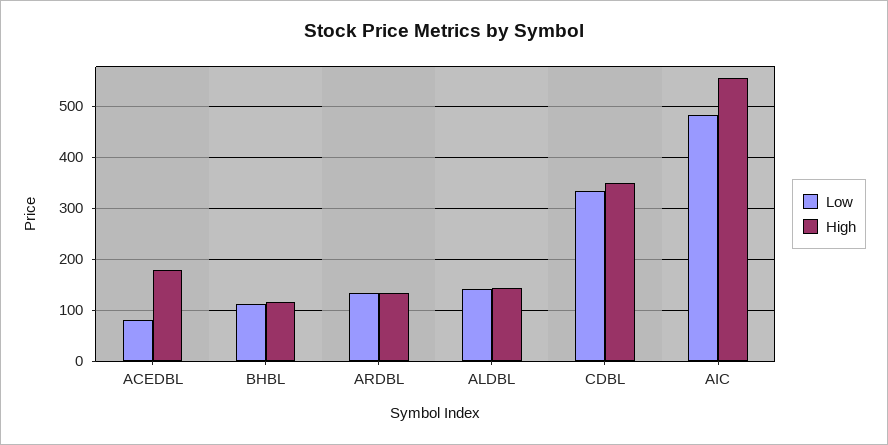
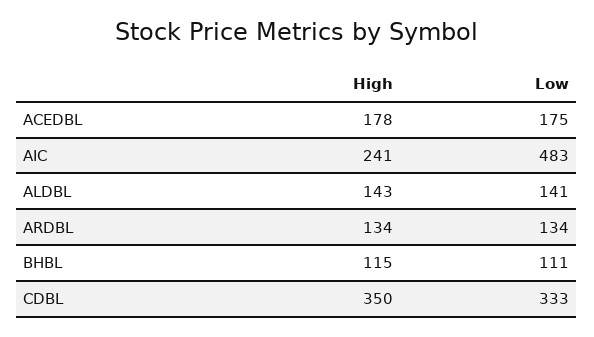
  {
    "Low": {
-     "ACEDBL": 80,
+     "ACEDBL": 175,
      "BHBL": 111,
      "ARDBL": 134,
      "ALDBL": 141,
      "CDBL": 333,
      "AIC": 483
    },
    "High": {
      "ACEDBL": 178,
      "BHBL": 115,
      "ARDBL": 134,
      "ALDBL": 143,
      "CDBL": 350,
-     "AIC": 560
+     "AIC": 241
    }
  }

